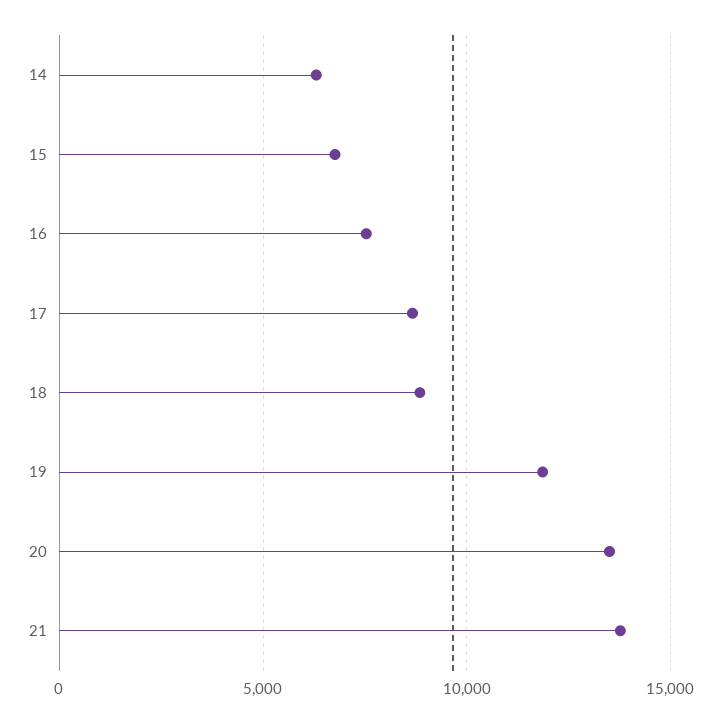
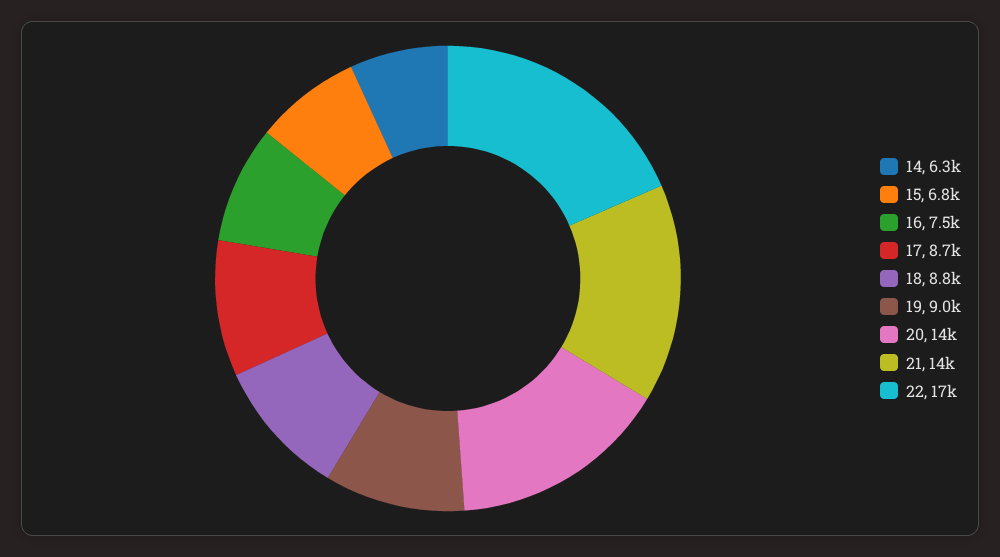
  {
    "14": 6300,
    "15": 6800,
    "16": 7500,
    "17": 8700,
    "18": 8800,
-   "19": 12000,
+   "19": 9000,
    "20": 14000,
-   "21": 14000
+   "21": 14000,
+   "22": 17000
  }

